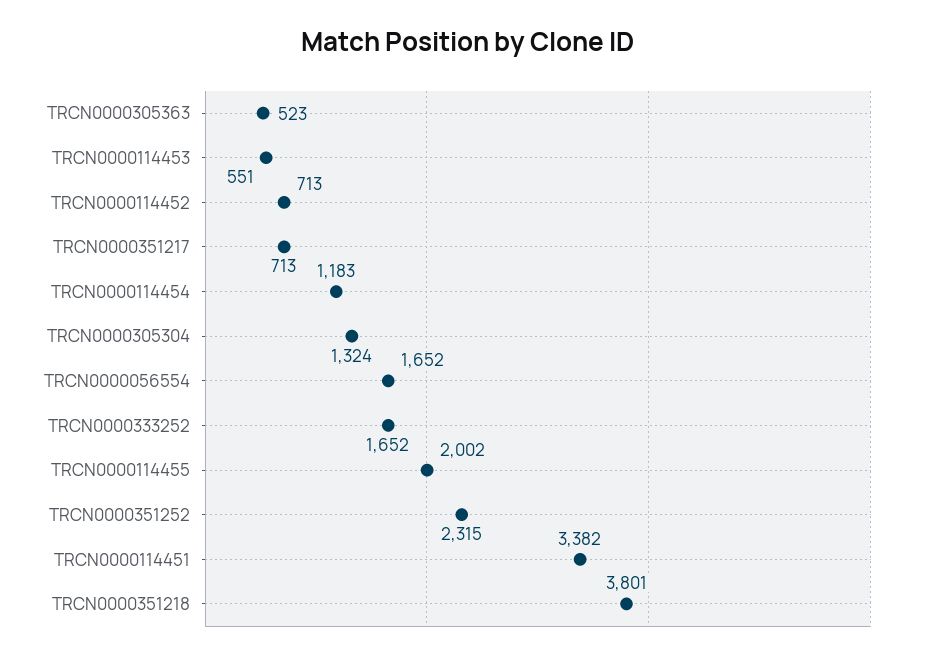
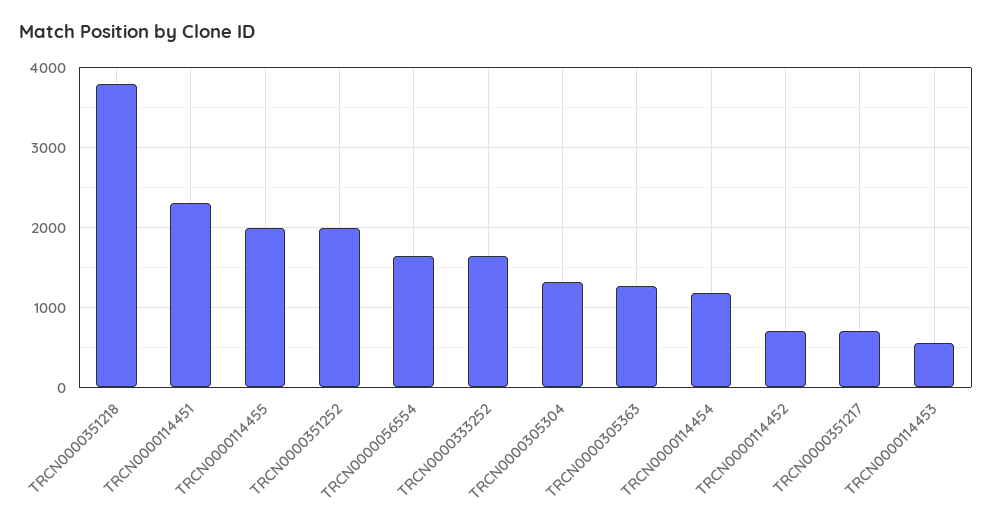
  {
-   "TRCN0000305363": 523,
+   "TRCN0000305363": 1300,
    "TRCN0000114453": 551,
    "TRCN0000114452": 713,
    "TRCN0000351217": 713,
    "TRCN0000114454": 1183,
    "TRCN0000305304": 1324,
    "TRCN0000056554": 1652,
    "TRCN0000333252": 1652,
    "TRCN0000114455": 2002,
-   "TRCN0000351252": 2315,
+   "TRCN0000351252": 2000,
-   "TRCN0000114451": 3382,
+   "TRCN0000114451": 2300,
    "TRCN0000351218": 3801
  }

